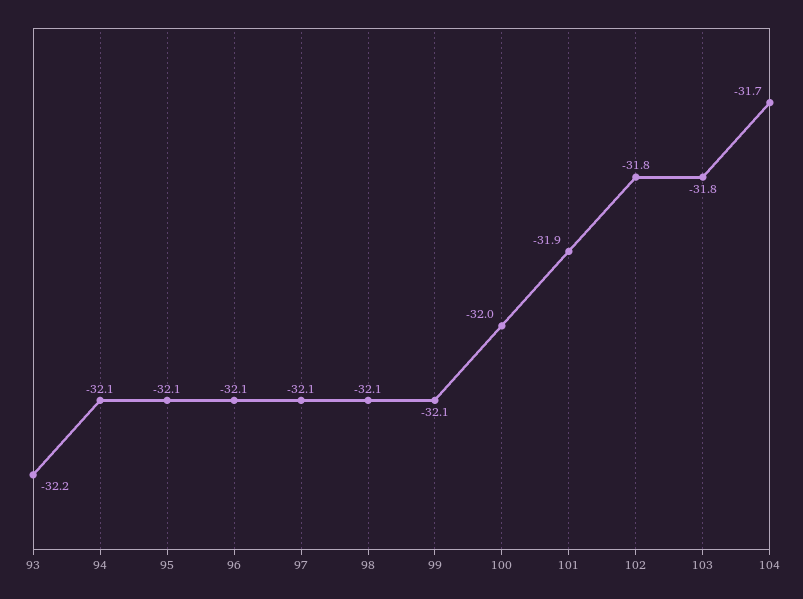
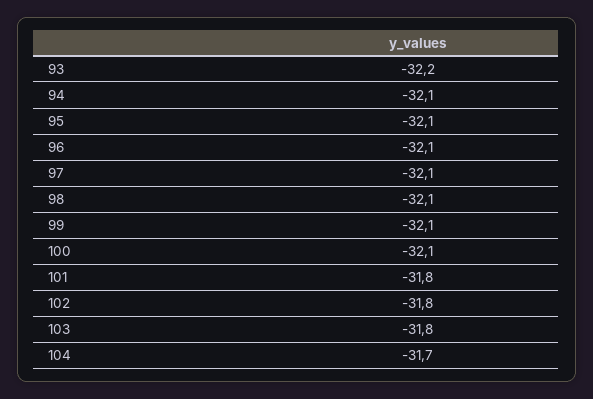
  {
    "93": -32.2,
    "94": -32.1,
    "95": -32.1,
    "96": -32.1,
    "97": -32.1,
    "98": -32.1,
    "99": -32.1,
-   "100": -32,
+   "100": -32.1,
-   "101": -31.9,
+   "101": -31.8,
    "102": -31.8,
    "103": -31.8,
    "104": -31.7
  }

